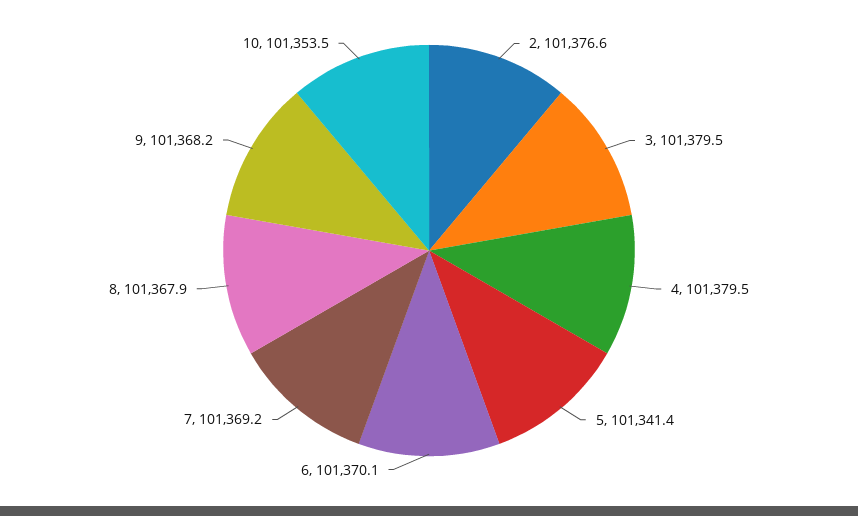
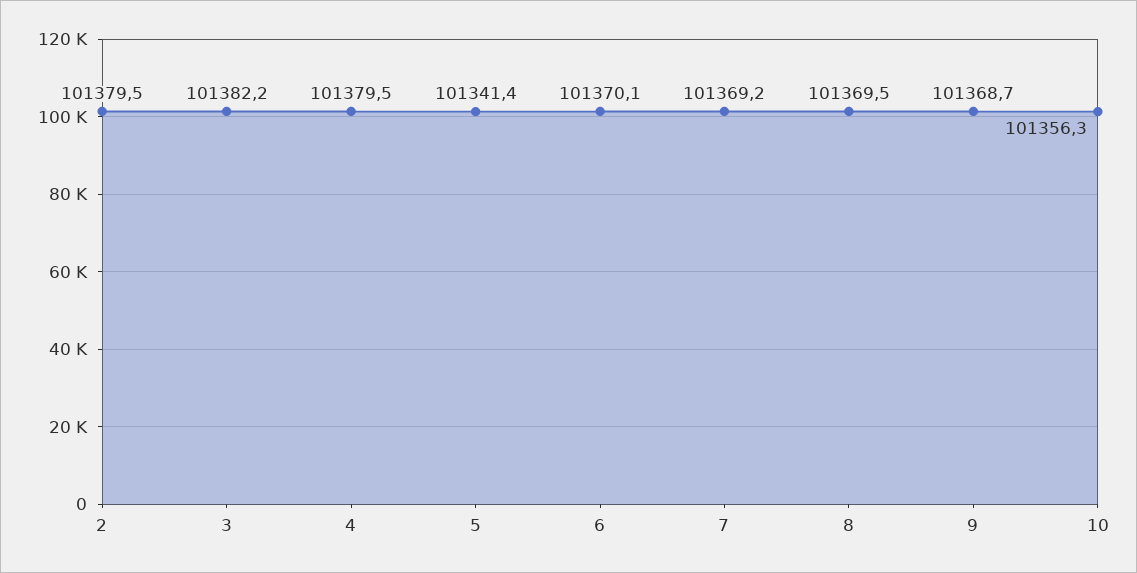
  {
-   "2": 101376.6,
+   "2": 101379.5,
-   "3": 101379.5,
+   "3": 101382.2,
    "4": 101379.5,
    "5": 101341.4,
    "6": 101370.1,
    "7": 101369.2,
-   "8": 101367.9,
+   "8": 101369.5,
-   "9": 101368.2,
+   "9": 101368.7,
-   "10": 101353.5
+   "10": 101356.3
  }

